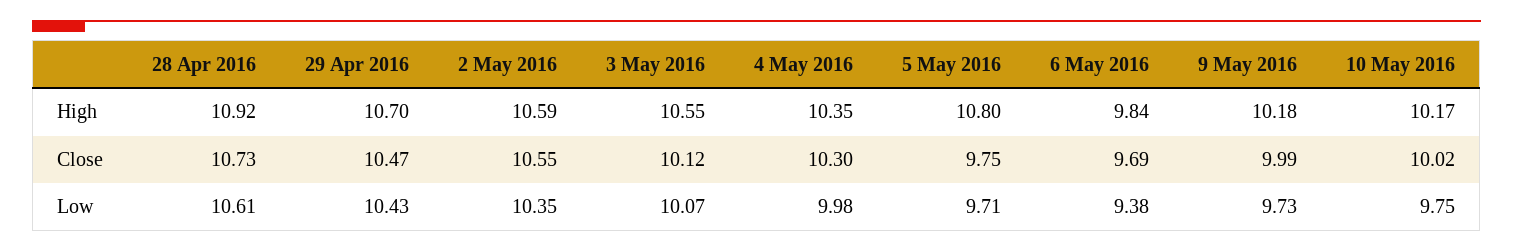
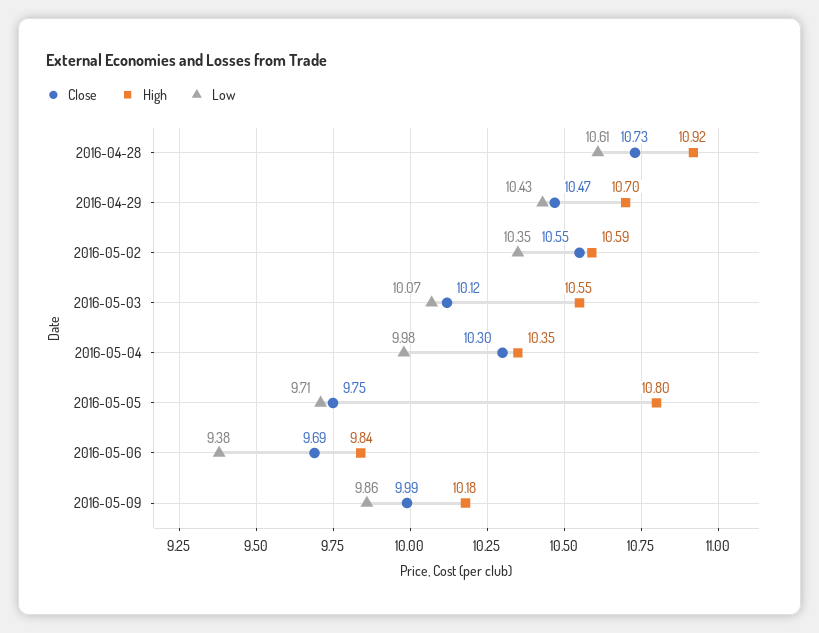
  {
    "High": {
      "28 Apr 2016": 10.92,
      "29 Apr 2016": 10.7,
      "2 May 2016": 10.59,
      "3 May 2016": 10.55,
      "4 May 2016": 10.35,
      "5 May 2016": 10.8,
      "6 May 2016": 9.84,
-     "9 May 2016": 10.18,
+     "9 May 2016": 10.18
-     "10 May 2016": 10.17
    },
    "Close": {
      "28 Apr 2016": 10.73,
      "29 Apr 2016": 10.47,
      "2 May 2016": 10.55,
      "3 May 2016": 10.12,
      "4 May 2016": 10.3,
      "5 May 2016": 9.75,
      "6 May 2016": 9.69,
-     "9 May 2016": 9.99,
+     "9 May 2016": 9.99
-     "10 May 2016": 10.02
    },
    "Low": {
      "28 Apr 2016": 10.61,
      "29 Apr 2016": 10.43,
      "2 May 2016": 10.35,
      "3 May 2016": 10.07,
      "4 May 2016": 9.98,
      "5 May 2016": 9.71,
      "6 May 2016": 9.38,
-     "9 May 2016": 9.73,
+     "9 May 2016": 9.86
-     "10 May 2016": 9.75
    }
  }

